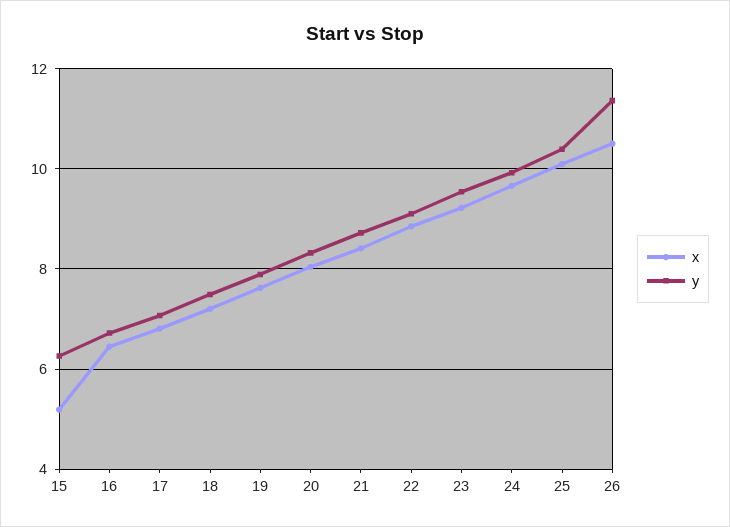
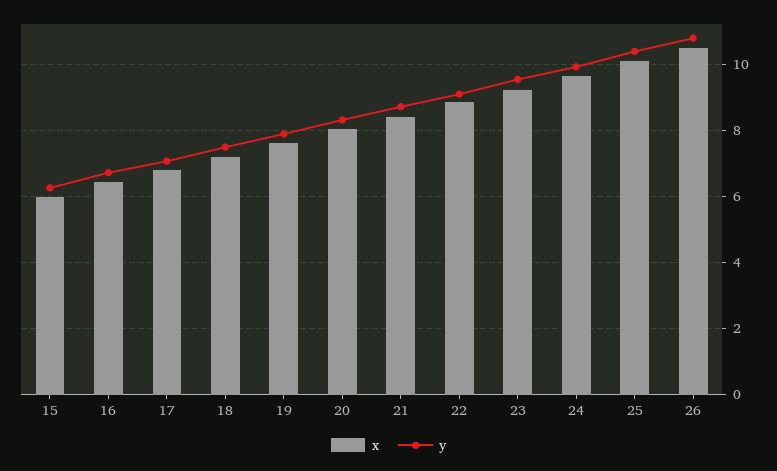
  {
    "x": {
-     "15": 5.2,
+     "15": 6,
      "16": 6.4,
      "17": 6.8,
      "18": 7.2,
      "19": 7.6,
      "20": 8,
      "21": 8.4,
      "22": 8.8,
      "23": 9.2,
      "24": 9.6,
      "25": 10,
      "26": 10.6
    },
    "y": {
      "15": 6.2,
      "16": 6.8,
      "17": 7,
      "18": 7.4,
      "19": 7.8,
      "20": 8.4,
      "21": 8.8,
      "22": 9.2,
      "23": 9.6,
      "24": 10,
      "25": 10.4,
-     "26": 11.4
+     "26": 10.8
    }
  }

